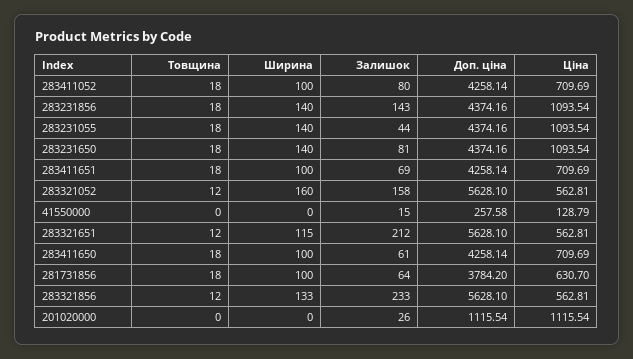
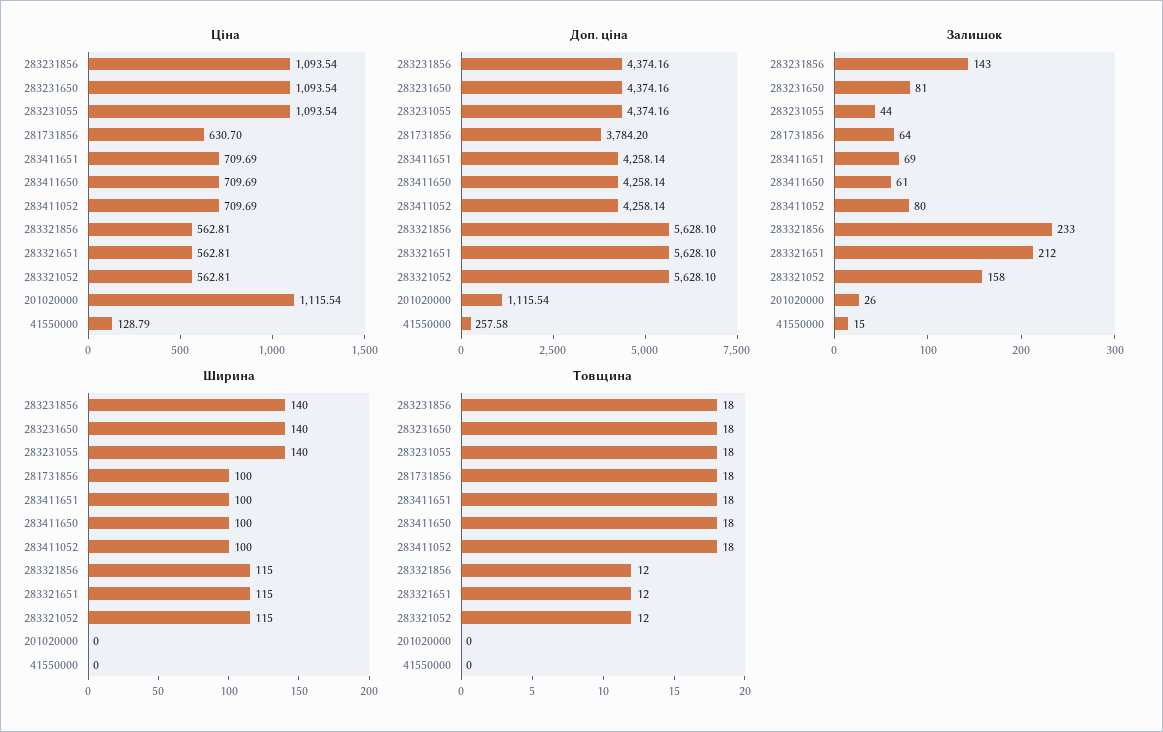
  {
    "Товщина": {
      "283411052": 18,
      "283231856": 18,
      "283231055": 18,
      "283231650": 18,
      "283411651": 18,
      "283321052": 12,
      "41550000": 0,
      "283321651": 12,
      "283411650": 18,
      "281731856": 18,
      "283321856": 12,
      "201020000": 0
    },
    "Ширина": {
      "283411052": 100,
      "283231856": 140,
      "283231055": 140,
      "283231650": 140,
      "283411651": 100,
-     "283321052": 160,
+     "283321052": 115,
      "41550000": 0,
      "283321651": 115,
      "283411650": 100,
      "281731856": 100,
-     "283321856": 133,
+     "283321856": 115,
      "201020000": 0
    },
    "Залишок": {
      "283411052": 80,
      "283231856": 143,
      "283231055": 44,
      "283231650": 81,
      "283411651": 69,
      "283321052": 158,
      "41550000": 15,
      "283321651": 212,
      "283411650": 61,
      "281731856": 64,
      "283321856": 233,
      "201020000": 26
    },
    "Доп. ціна": {
      "283411052": 4258.14,
      "283231856": 4374.16,
      "283231055": 4374.16,
      "283231650": 4374.16,
      "283411651": 4258.14,
      "283321052": 5628.1,
      "41550000": 257.58,
      "283321651": 5628.1,
      "283411650": 4258.14,
      "281731856": 3784.2,
      "283321856": 5628.1,
      "201020000": 1115.54
    },
    "Ціна": {
      "283411052": 709.69,
      "283231856": 1093.54,
      "283231055": 1093.54,
      "283231650": 1093.54,
      "283411651": 709.69,
      "283321052": 562.81,
      "41550000": 128.79,
      "283321651": 562.81,
      "283411650": 709.69,
      "281731856": 630.7,
      "283321856": 562.81,
      "201020000": 1115.54
    }
  }

